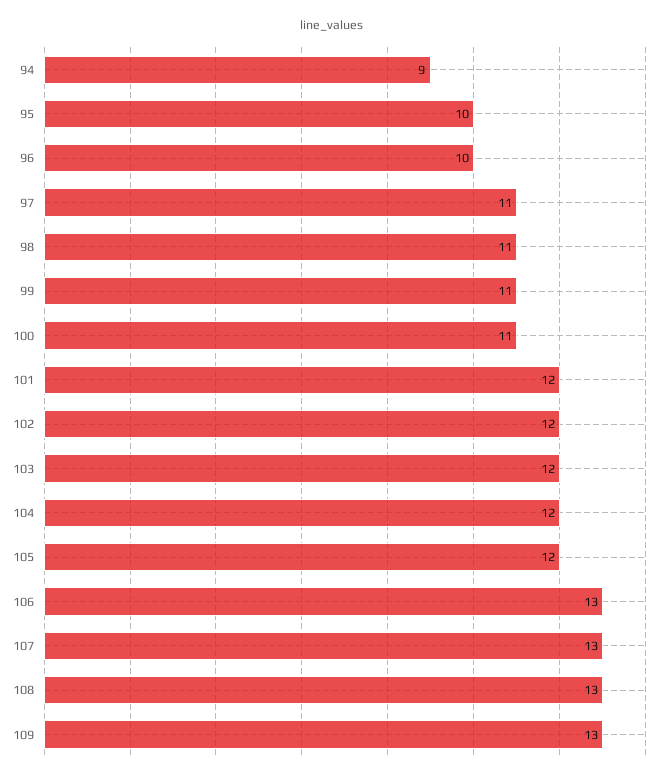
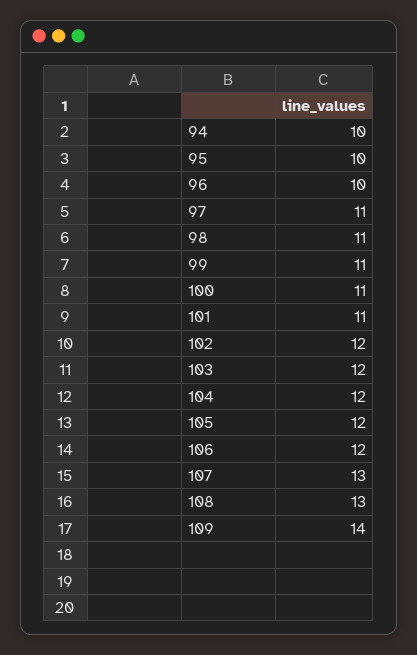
  {
-   "94": 9,
+   "94": 10,
    "95": 10,
    "96": 10,
    "97": 11,
    "98": 11,
    "99": 11,
    "100": 11,
-   "101": 12,
+   "101": 11,
    "102": 12,
    "103": 12,
    "104": 12,
    "105": 12,
-   "106": 13,
+   "106": 12,
    "107": 13,
    "108": 13,
-   "109": 13
+   "109": 14
  }

